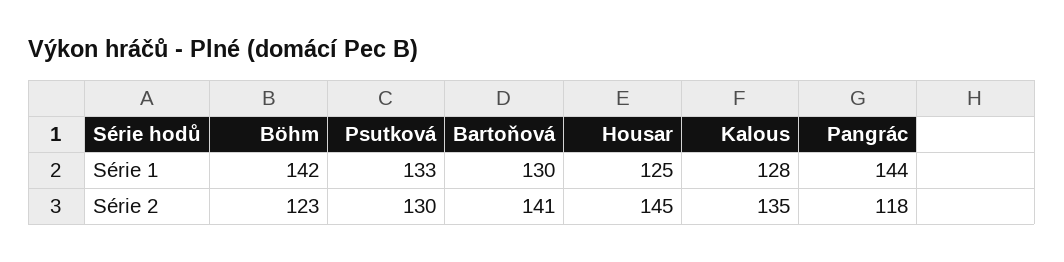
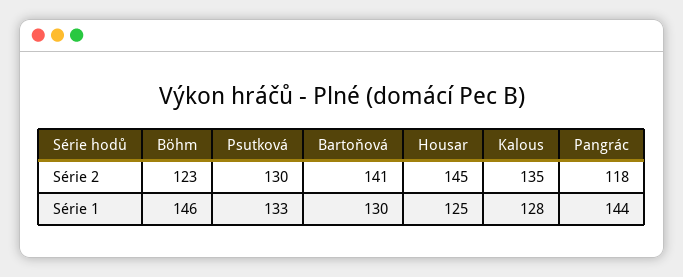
  {
    "Böhm": {
-     "Série 1": 142,
+     "Série 1": 146,
      "Série 2": 123
    },
    "Psutková": {
      "Série 1": 133,
      "Série 2": 130
    },
    "Bartoňová": {
      "Série 1": 130,
      "Série 2": 141
    },
    "Housar": {
      "Série 1": 125,
      "Série 2": 145
    },
    "Kalous": {
      "Série 1": 128,
      "Série 2": 135
    },
    "Pangrác": {
      "Série 1": 144,
      "Série 2": 118
    }
  }

